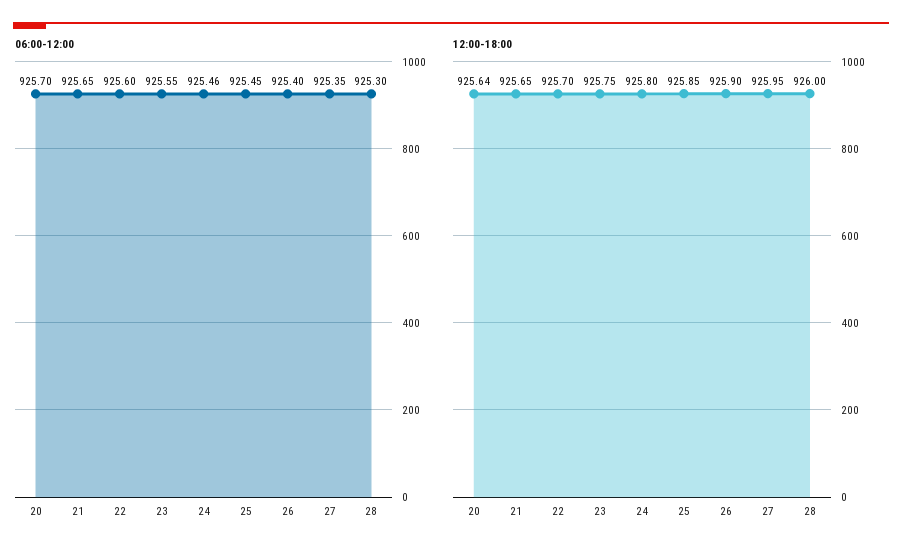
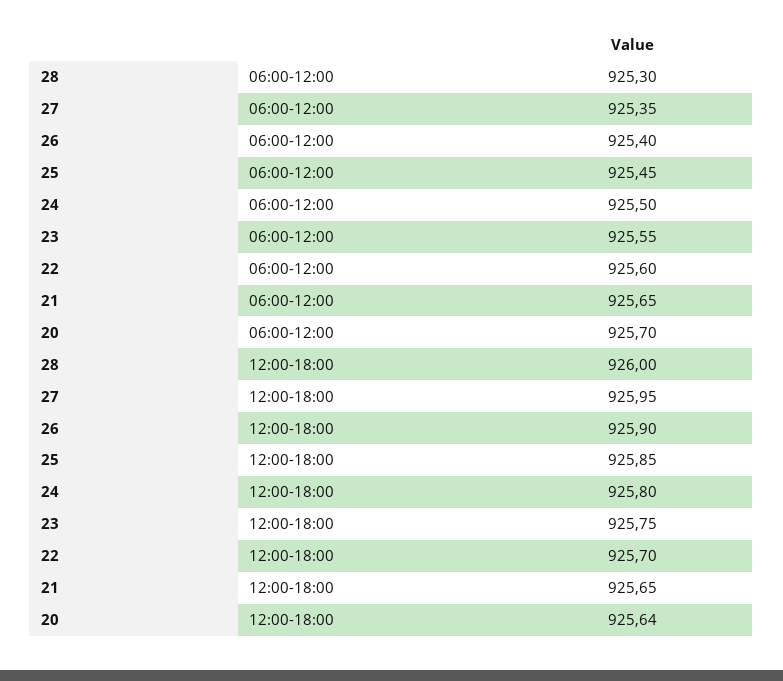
  {
    "06:00-12:00": {
      "20": 925.7,
      "21": 925.65,
      "22": 925.6,
      "23": 925.55,
-     "24": 925.46,
+     "24": 925.5,
      "25": 925.45,
      "26": 925.4,
      "27": 925.35,
      "28": 925.3
    },
    "12:00-18:00": {
      "20": 925.64,
      "21": 925.65,
      "22": 925.7,
      "23": 925.75,
      "24": 925.8,
      "25": 925.85,
      "26": 925.9,
      "27": 925.95,
      "28": 926
    }
  }

